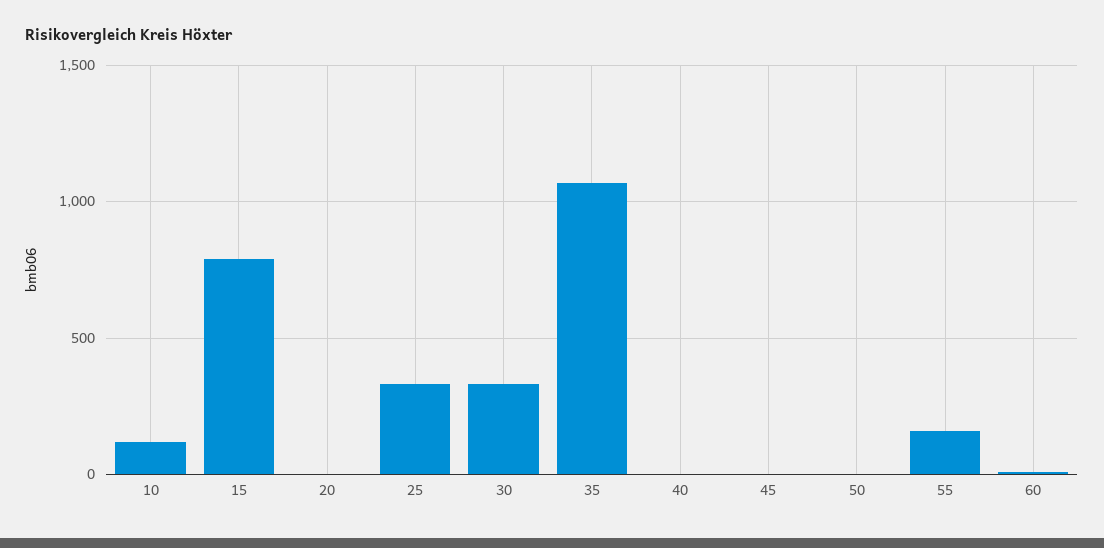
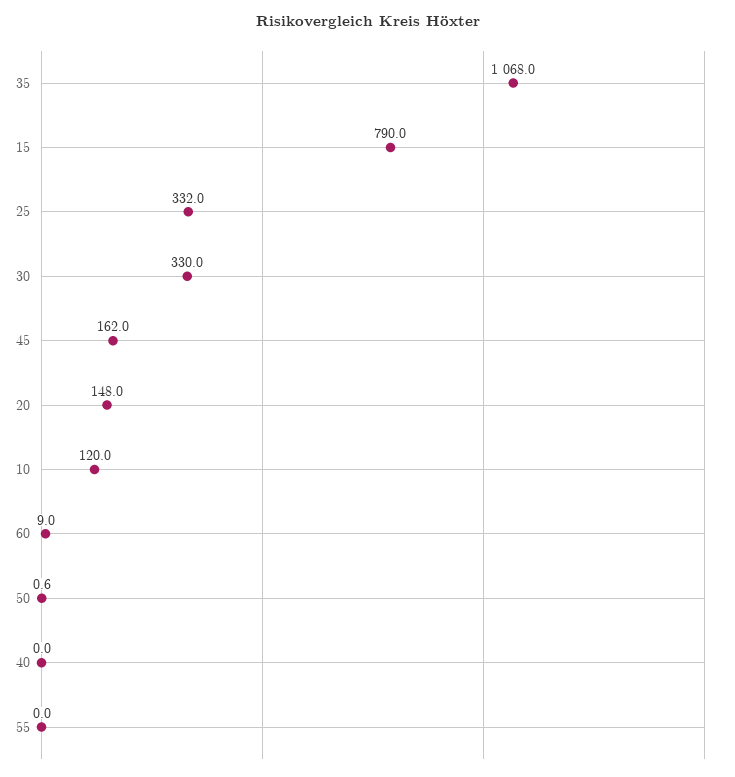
  {
    "10": 120,
    "15": 790,
-   "20": 0,
+   "20": 148,
    "25": 332,
    "30": 330,
    "35": 1068,
    "40": 0,
-   "45": 0,
+   "45": 162,
    "50": 0.6,
-   "55": 150,
+   "55": 0,
    "60": 9
  }

